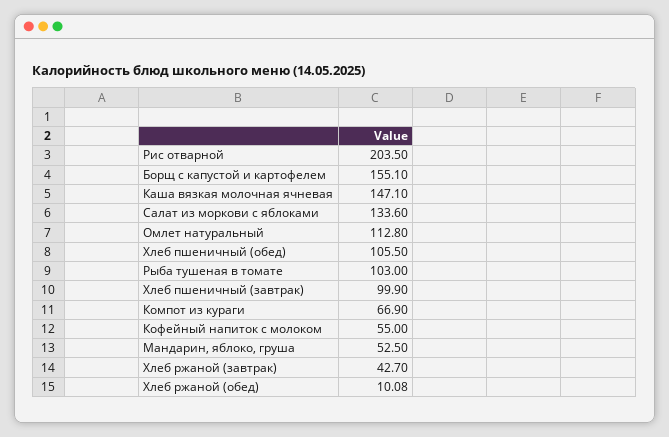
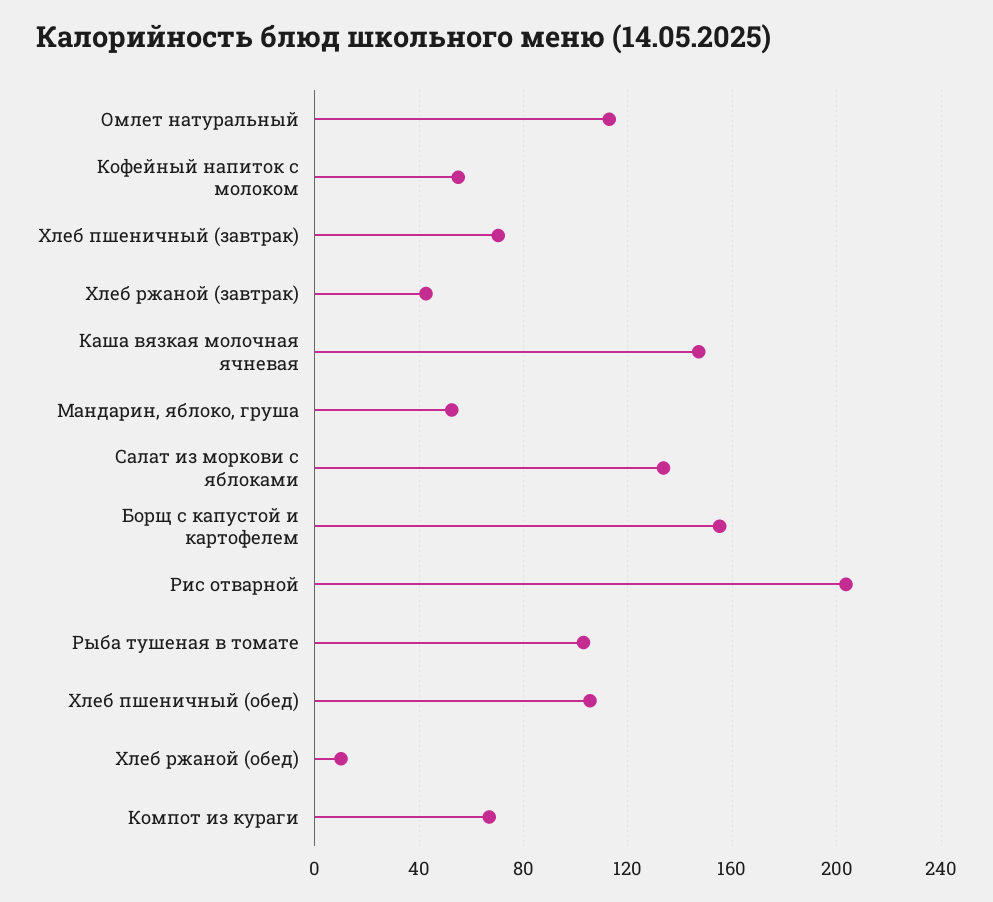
  {
    "Рис отварной": 203.5,
    "Борщ с капустой и картофелем": 155.1,
    "Каша вязкая молочная ячневая": 147.1,
    "Салат из моркови с яблоками": 133.6,
    "Омлет натуральный": 112.8,
    "Хлеб пшеничный (обед)": 105.5,
    "Рыба тушеная в томате": 103,
-   "Хлеб пшеничный (завтрак)": 99.9,
+   "Хлеб пшеничный (завтрак)": 70,
    "Компот из кураги": 66.9,
    "Кофейный напиток с молоком": 55,
    "Мандарин, яблоко, груша": 52.5,
    "Хлеб ржаной (завтрак)": 42.7,
    "Хлеб ржаной (обед)": 10.08
  }

